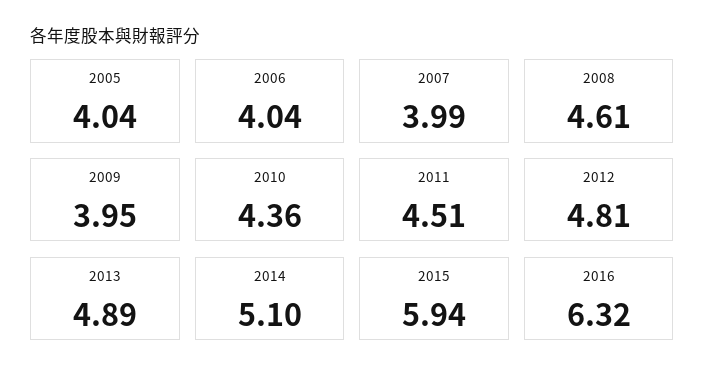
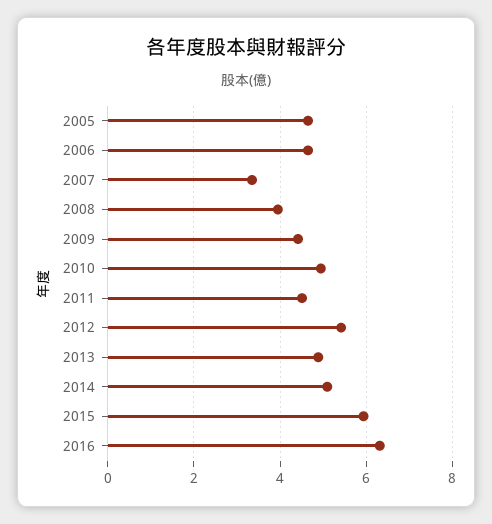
  {
-   "2005": 4.04,
+   "2005": 4.6,
-   "2006": 4.04,
+   "2006": 4.6,
-   "2007": 3.99,
+   "2007": 3.4,
-   "2008": 4.61,
+   "2008": 4,
-   "2009": 3.95,
+   "2009": 4.4,
-   "2010": 4.36,
+   "2010": 5,
    "2011": 4.51,
-   "2012": 4.81,
+   "2012": 5.4,
    "2013": 4.89,
    "2014": 5.1,
    "2015": 5.94,
    "2016": 6.32
  }

